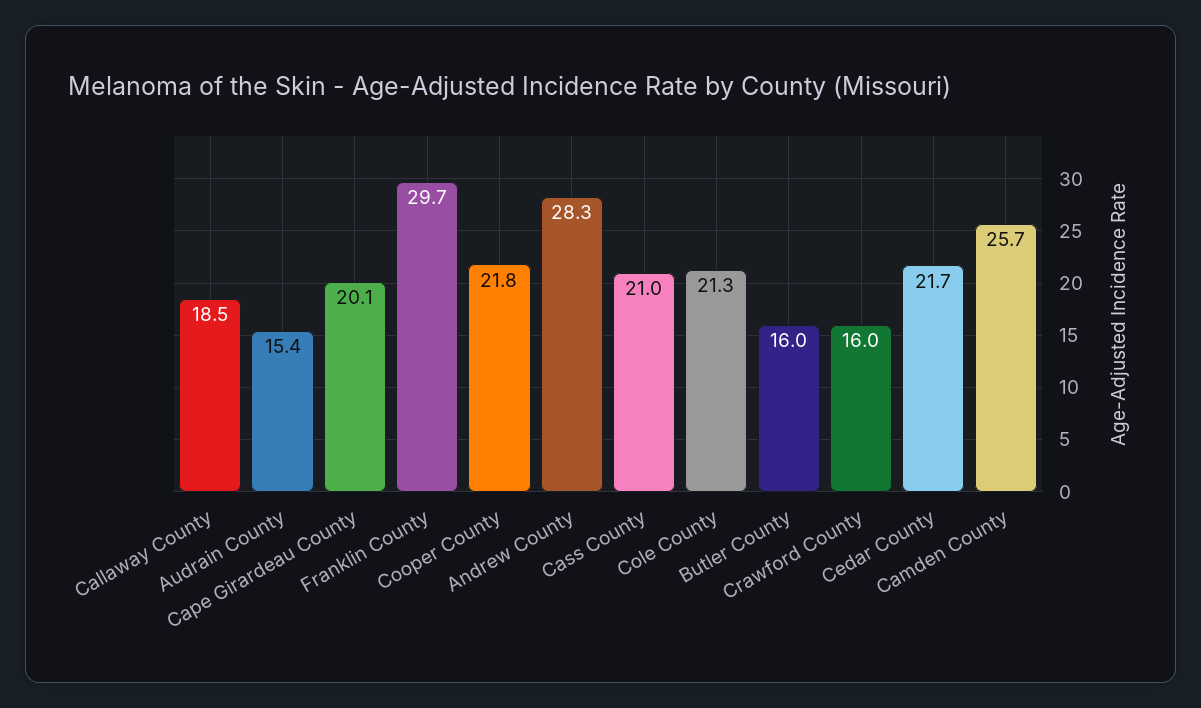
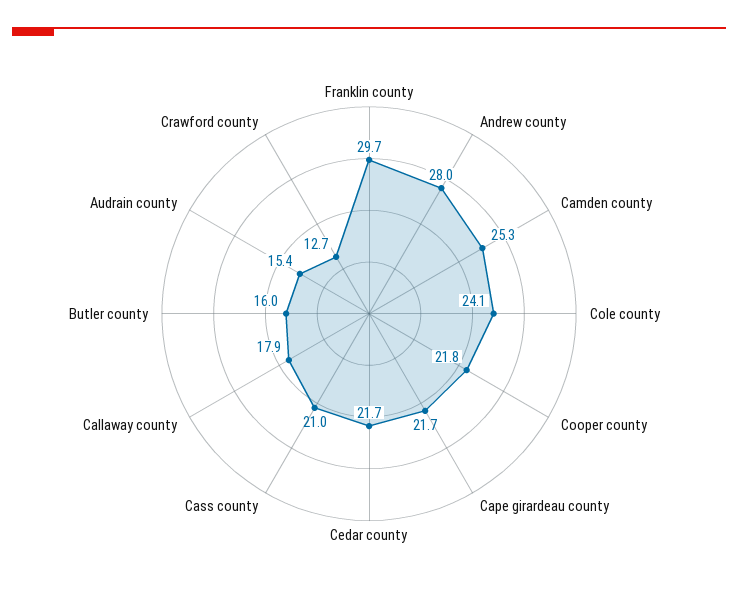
  {
-   "Callaway County": 18.5,
+   "Callaway County": 17.9,
    "Audrain County": 15.4,
-   "Cape Girardeau County": 20.1,
+   "Cape Girardeau County": 21.7,
    "Franklin County": 29.7,
    "Cooper County": 21.8,
-   "Andrew County": 28.3,
+   "Andrew County": 28,
    "Cass County": 21,
-   "Cole County": 21.3,
+   "Cole County": 24.1,
    "Butler County": 16,
-   "Crawford County": 16,
+   "Crawford County": 12.7,
    "Cedar County": 21.7,
-   "Camden County": 25.7
+   "Camden County": 25.3
  }

